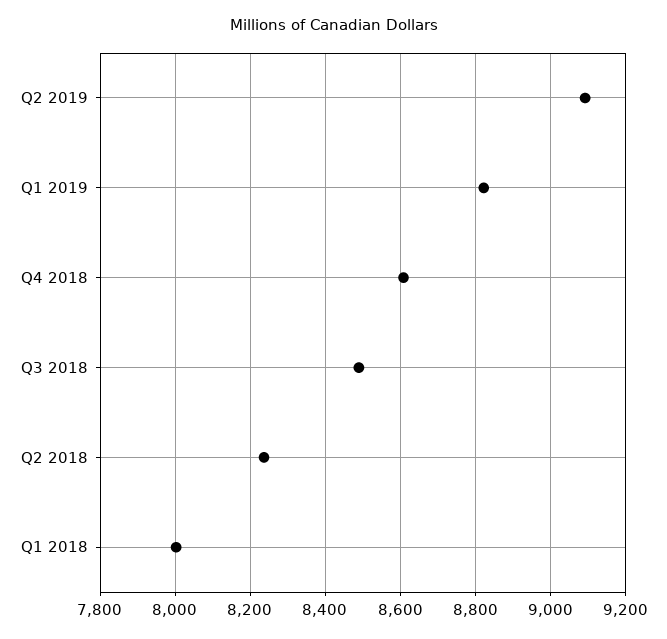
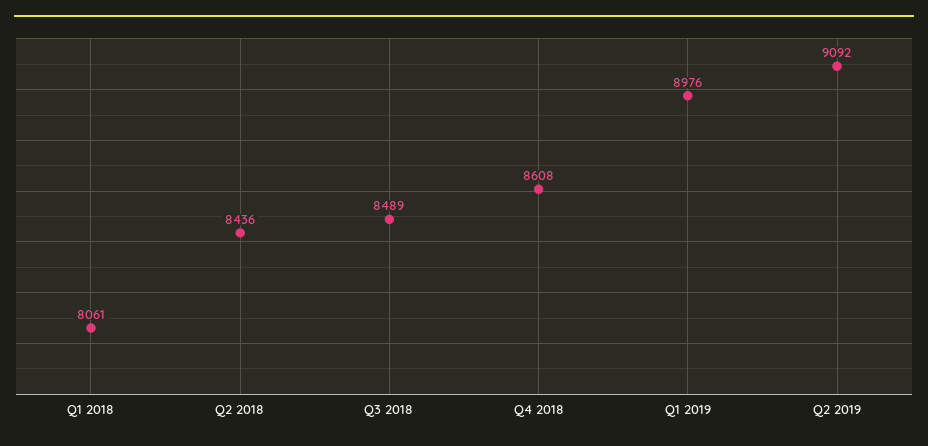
  {
    "Q2 2019": 9092,
-   "Q1 2019": 8820,
+   "Q1 2019": 8976,
    "Q4 2018": 8608,
    "Q3 2018": 8489,
-   "Q2 2018": 8240,
+   "Q2 2018": 8436,
-   "Q1 2018": 8000
+   "Q1 2018": 8061
  }

